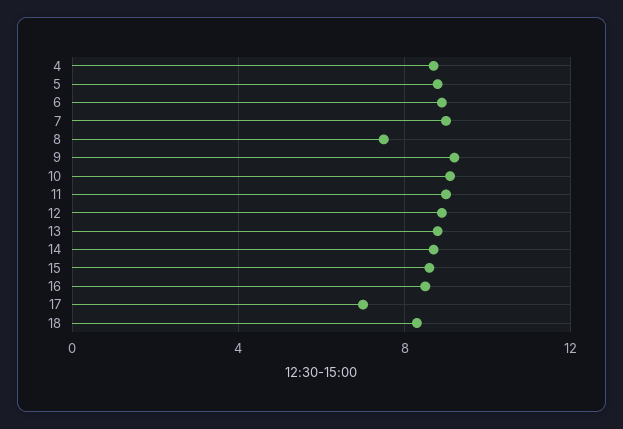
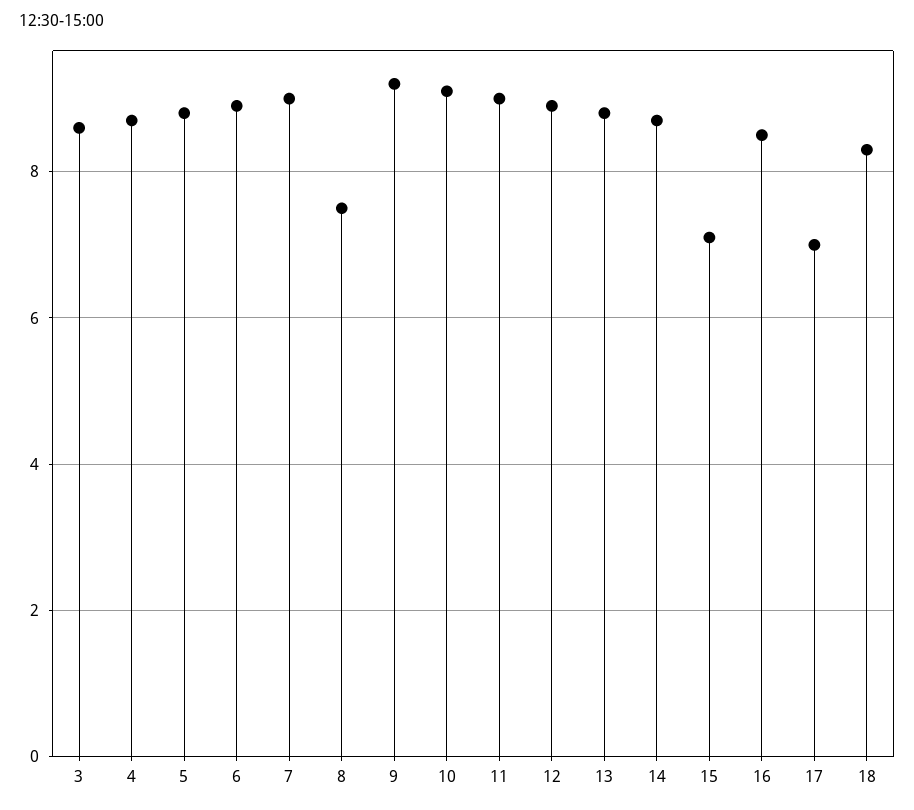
  {
    "4": 8.5,
    "5": 9,
    "6": 9,
    "7": 9,
    "8": 7.5,
    "9": 9,
    "10": 9,
    "11": 9,
    "12": 9,
    "13": 9,
    "14": 8.5,
-   "15": 8.5,
+   "15": 7,
    "16": 8.5,
    "17": 7,
-   "18": 8.5
+   "18": 8.5,
+   "3": 8.5
  }

